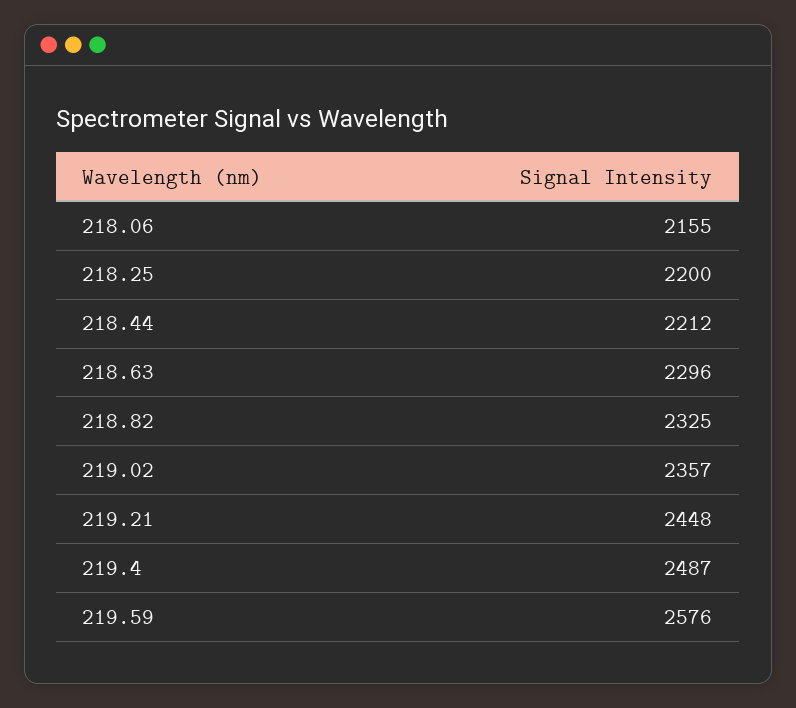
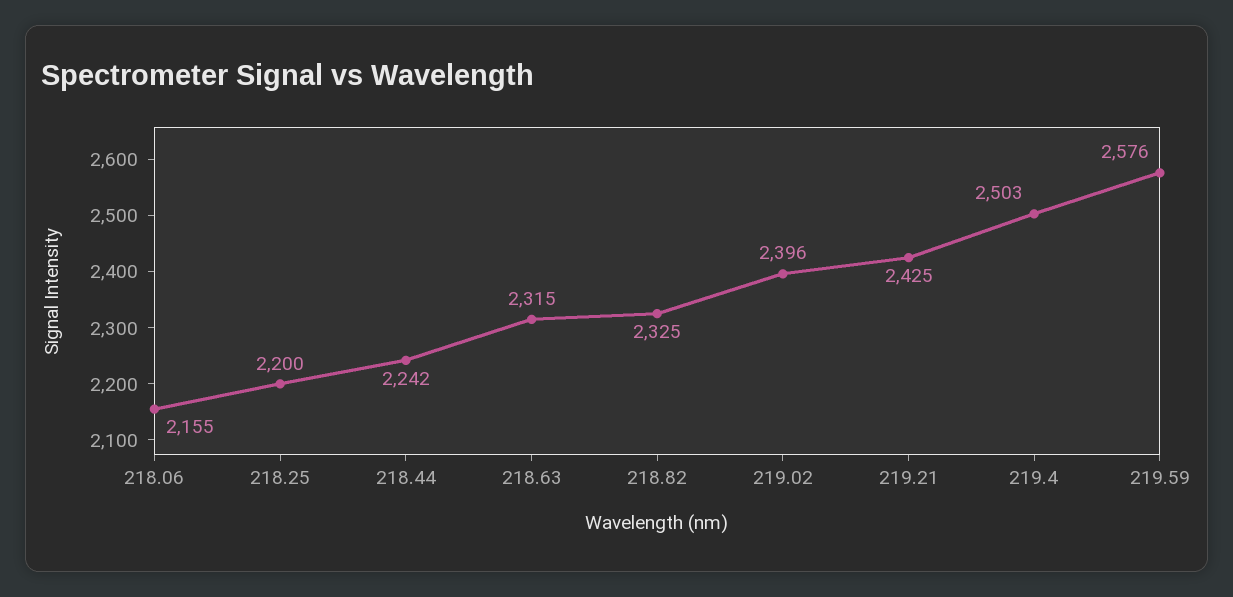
  {
    "218.06": 2155,
    "218.25": 2200,
-   "218.44": 2212,
+   "218.44": 2242,
-   "218.63": 2296,
+   "218.63": 2315,
    "218.82": 2325,
-   "219.02": 2357,
+   "219.02": 2396,
-   "219.21": 2448,
+   "219.21": 2425,
-   "219.4": 2487,
+   "219.4": 2503,
    "219.59": 2576
  }

